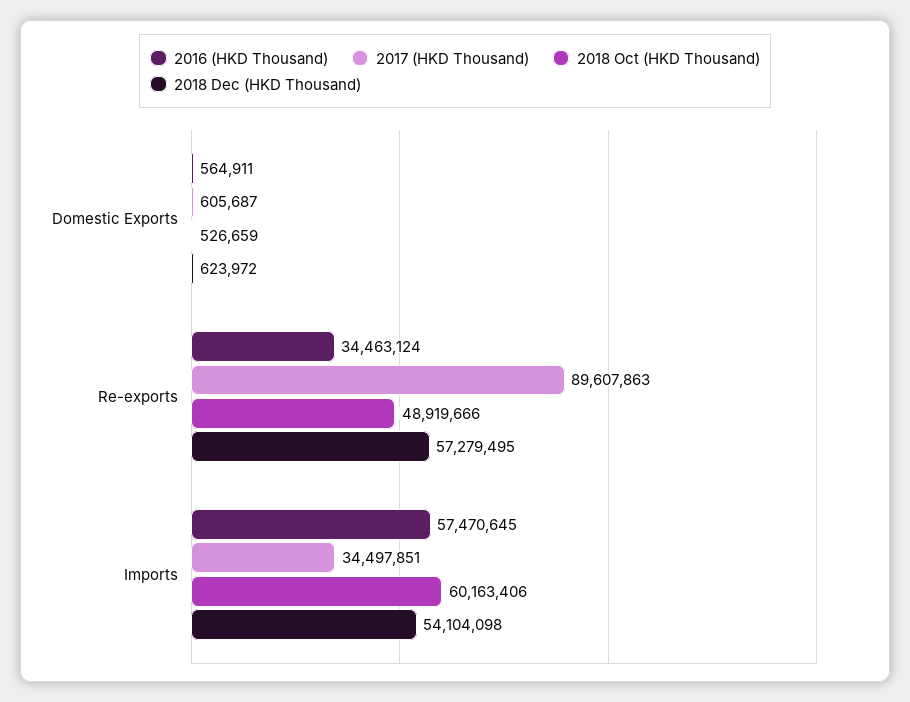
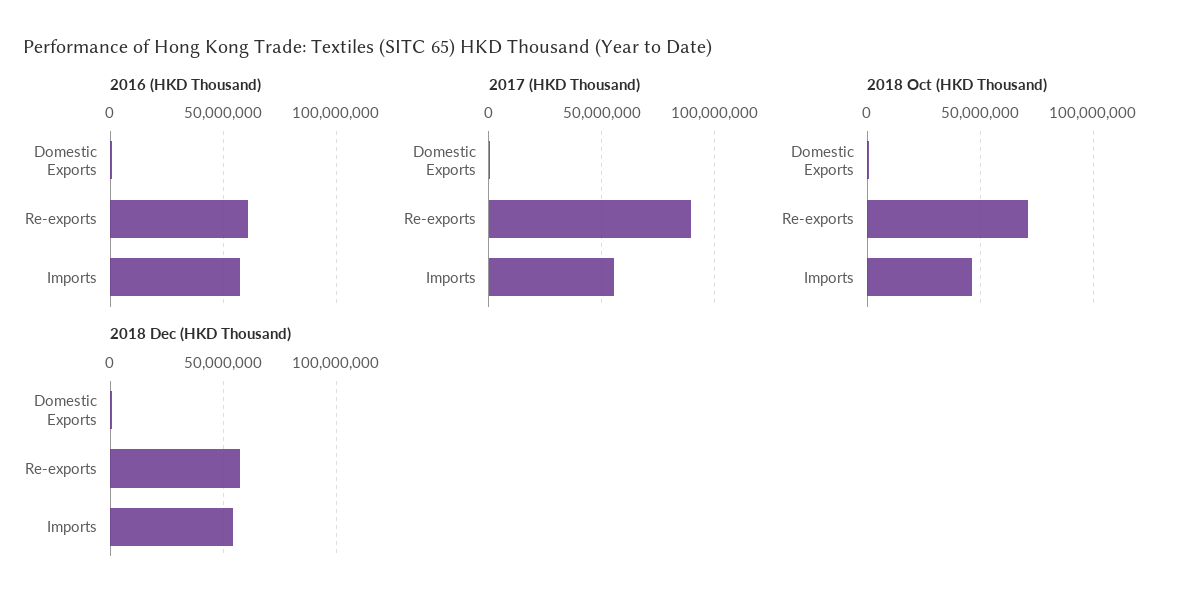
  {
    "2016 (HKD Thousand)": {
      "Domestic Exports": 564911,
-     "Re-exports": 34463124,
+     "Re-exports": 60000000,
      "Imports": 57470645
    },
    "2017 (HKD Thousand)": {
      "Domestic Exports": 605687,
      "Re-exports": 89607863,
-     "Imports": 34497851
+     "Imports": 55000000
    },
    "2018 Oct (HKD Thousand)": {
      "Domestic Exports": 526659,
-     "Re-exports": 48919666,
+     "Re-exports": 70000000,
-     "Imports": 60163406
+     "Imports": 45000000
    },
    "2018 Dec (HKD Thousand)": {
      "Domestic Exports": 623972,
      "Re-exports": 57279495,
      "Imports": 54104098
    }
  }

